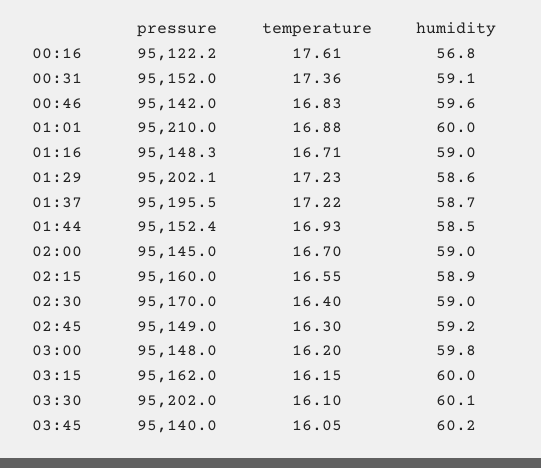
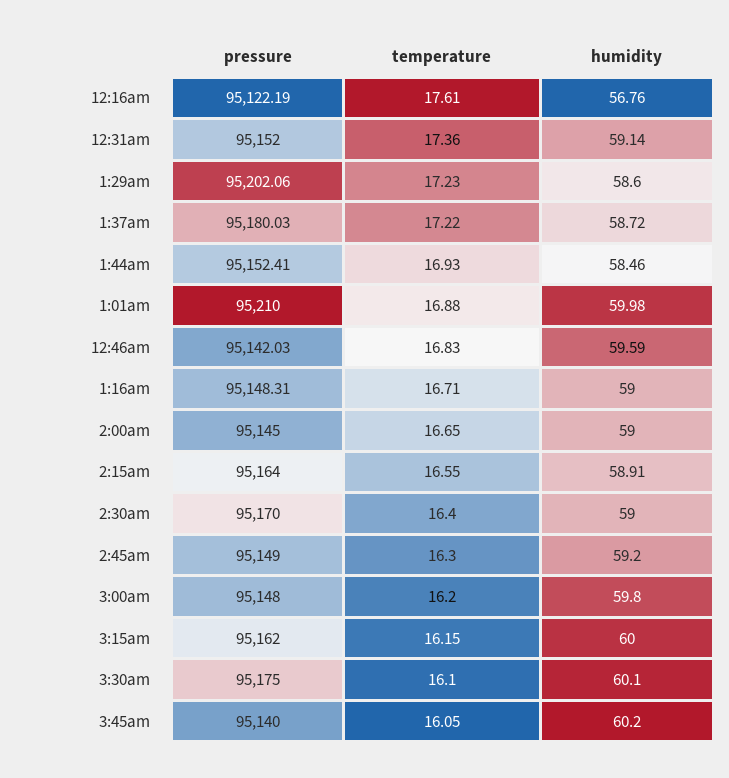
  {
    "pressure": {
      "00:16": 95122.19,
      "00:31": 95152,
      "00:46": 95142.03,
      "01:01": 95210,
      "01:16": 95148.31,
      "01:29": 95202.06,
-     "01:37": 95195.5,
+     "01:37": 95180.03,
      "01:44": 95152.41,
      "02:00": 95145,
-     "02:15": 95160,
+     "02:15": 95164,
      "02:30": 95170,
      "02:45": 95149,
      "03:00": 95148,
      "03:15": 95162,
-     "03:30": 95202,
+     "03:30": 95175,
      "03:45": 95140
    },
    "temperature": {
      "00:16": 17.61,
      "00:31": 17.36,
      "00:46": 16.83,
      "01:01": 16.88,
      "01:16": 16.71,
      "01:29": 17.23,
      "01:37": 17.22,
      "01:44": 16.93,
-     "02:00": 16.7,
+     "02:00": 16.65,
      "02:15": 16.55,
      "02:30": 16.4,
      "02:45": 16.3,
      "03:00": 16.2,
      "03:15": 16.15,
      "03:30": 16.1,
      "03:45": 16.05
    },
    "humidity": {
      "00:16": 56.76,
      "00:31": 59.14,
      "00:46": 59.59,
      "01:01": 59.98,
      "01:16": 59,
      "01:29": 58.6,
      "01:37": 58.72,
      "01:44": 58.46,
      "02:00": 59,
      "02:15": 58.91,
      "02:30": 59,
      "02:45": 59.2,
      "03:00": 59.8,
      "03:15": 60,
      "03:30": 60.1,
      "03:45": 60.2
    }
  }

